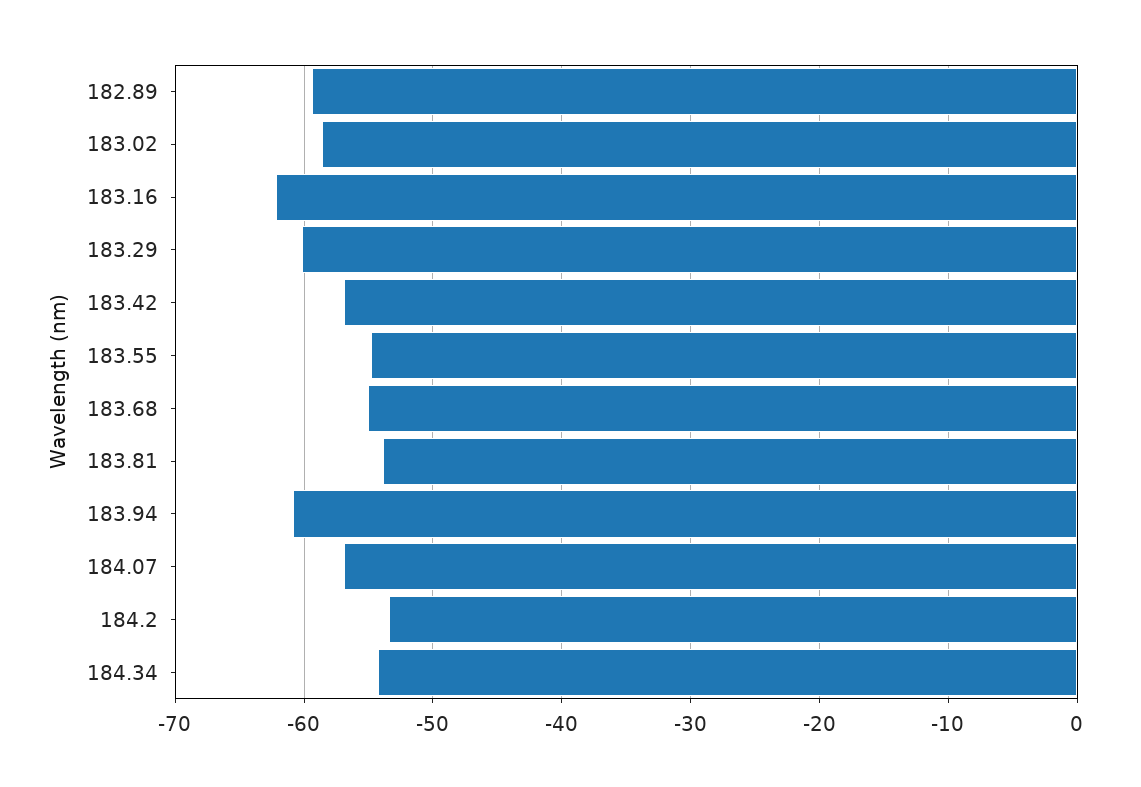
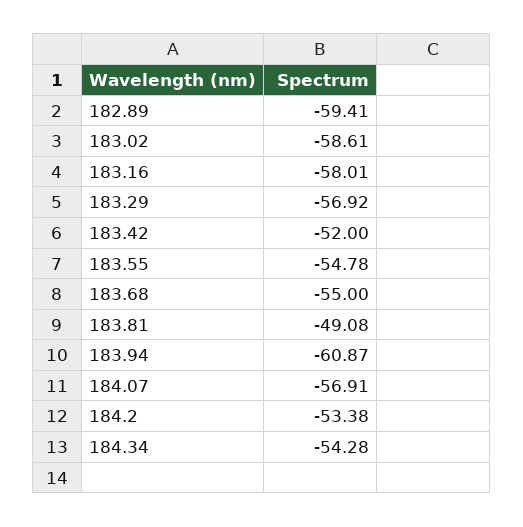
  {
    "182.89": -59.41,
    "183.02": -58.61,
-   "183.16": -62,
+   "183.16": -58.01,
-   "183.29": -60,
+   "183.29": -56.92,
-   "183.42": -57,
+   "183.42": -52,
    "183.55": -54.78,
    "183.68": -55,
-   "183.81": -54,
+   "183.81": -49.08,
    "183.94": -60.87,
    "184.07": -56.91,
    "184.2": -53.38,
    "184.34": -54.28
  }

